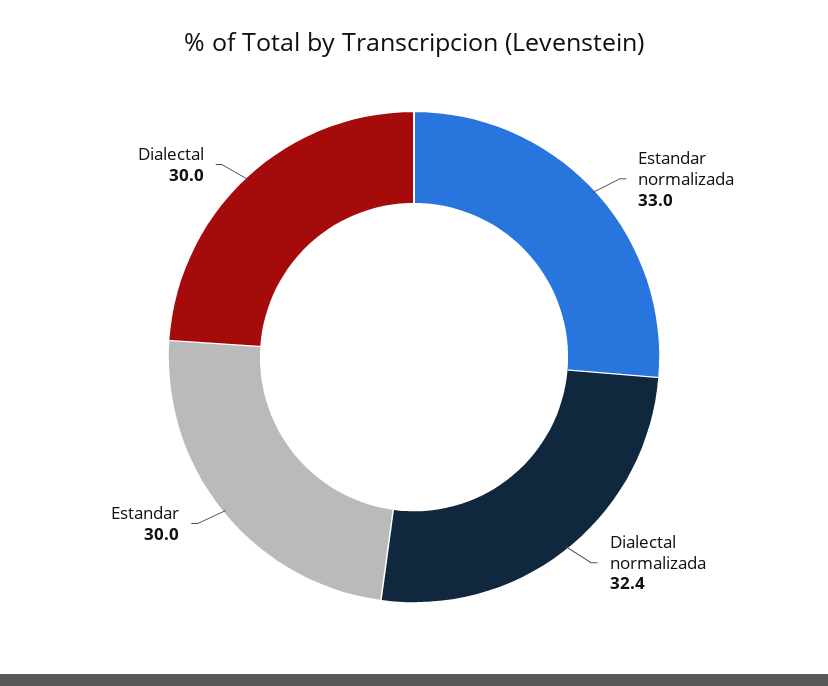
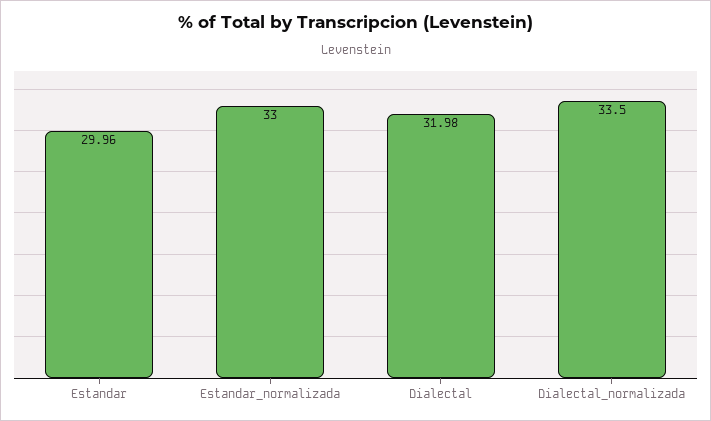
  {
    "Estandar normalizada": 33,
-   "Dialectal normalizada": 32.4,
+   "Dialectal normalizada": 33.5,
    "Estandar": 29.96,
-   "Dialectal": 30
+   "Dialectal": 31.98
  }

